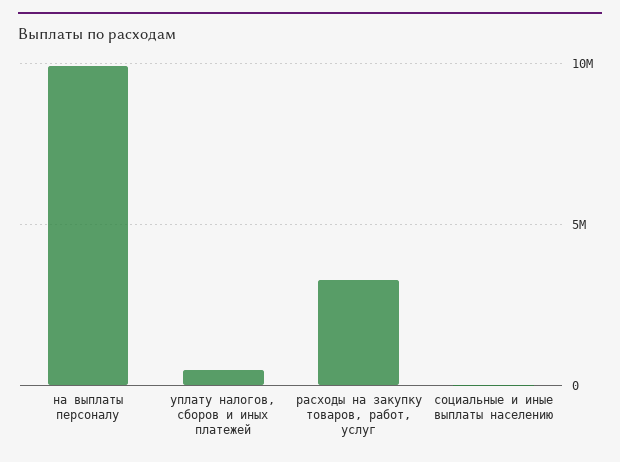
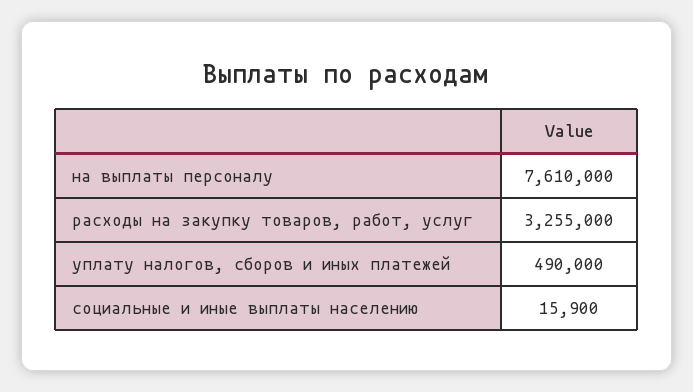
  {
-   "на выплаты персоналу": 10000000,
+   "на выплаты персоналу": 7610000,
    "уплату налогов, сборов и иных платежей": 490000,
    "расходы на закупку товаров, работ, услуг": 3255000,
    "социальные и иные выплаты населению": 15900
  }

